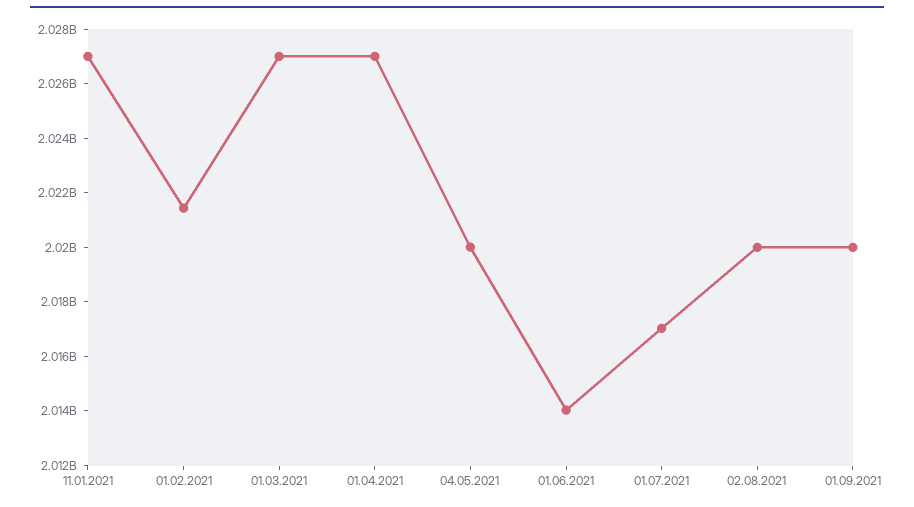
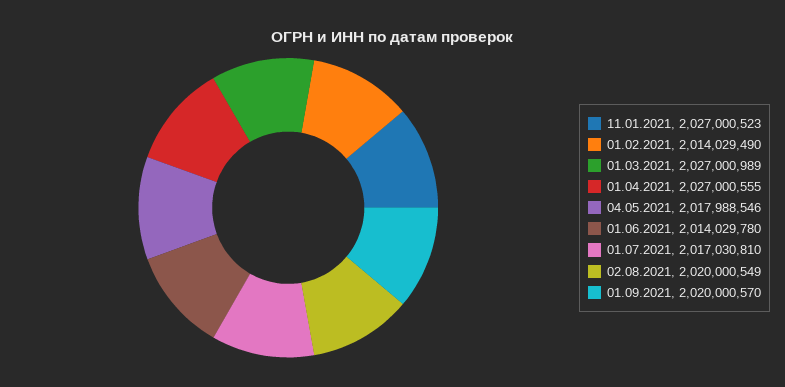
  {
    "11.01.2021": 2027000523,
-   "01.02.2021": 2021500000,
+   "01.02.2021": 2014029490,
    "01.03.2021": 2027000989,
    "01.04.2021": 2027000555,
-   "04.05.2021": 2020000000,
+   "04.05.2021": 2017988546,
    "01.06.2021": 2014029780,
    "01.07.2021": 2017030810,
    "02.08.2021": 2020000549,
    "01.09.2021": 2020000570
  }

